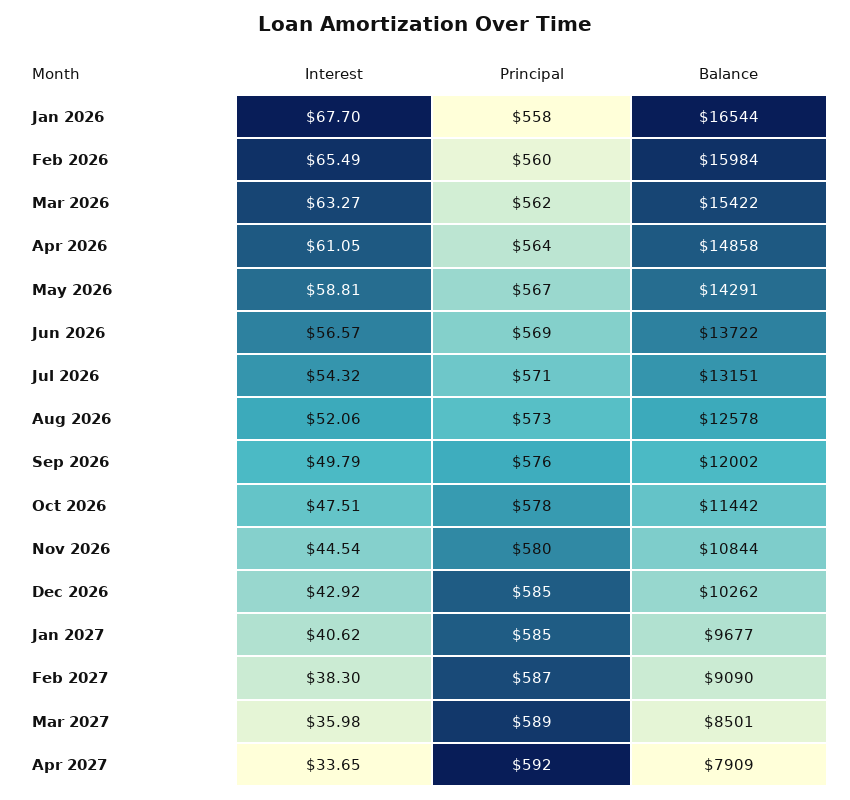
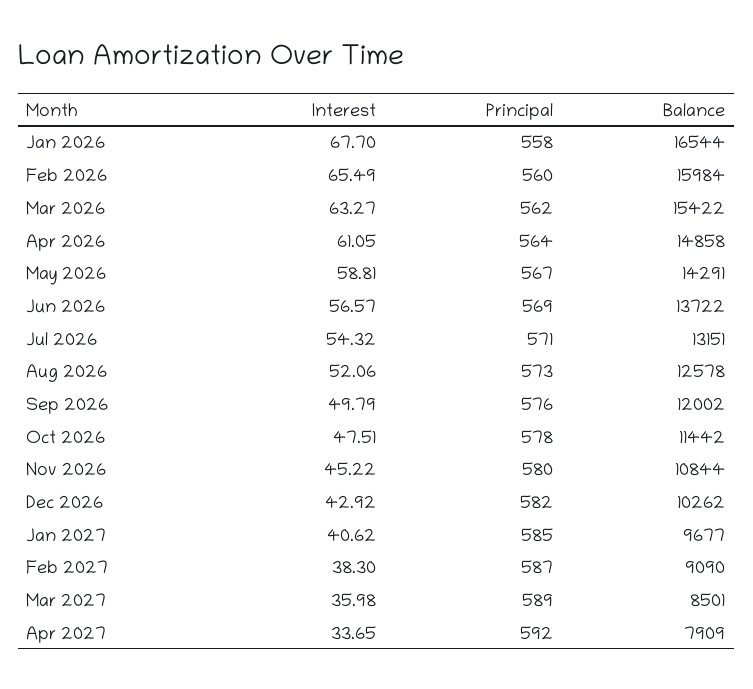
  {
    "Interest": {
      "Jan 2026": 67.7,
      "Feb 2026": 65.49,
      "Mar 2026": 63.27,
      "Apr 2026": 61.05,
      "May 2026": 58.81,
      "Jun 2026": 56.57,
      "Jul 2026": 54.32,
      "Aug 2026": 52.06,
      "Sep 2026": 49.79,
      "Oct 2026": 47.51,
-     "Nov 2026": 44.54,
+     "Nov 2026": 45.22,
      "Dec 2026": 42.92,
      "Jan 2027": 40.62,
      "Feb 2027": 38.3,
      "Mar 2027": 35.98,
      "Apr 2027": 33.65
    },
    "Principal": {
      "Jan 2026": 558,
      "Feb 2026": 560,
      "Mar 2026": 562,
      "Apr 2026": 564,
      "May 2026": 567,
      "Jun 2026": 569,
      "Jul 2026": 571,
      "Aug 2026": 573,
      "Sep 2026": 576,
      "Oct 2026": 578,
      "Nov 2026": 580,
-     "Dec 2026": 585,
+     "Dec 2026": 582,
      "Jan 2027": 585,
      "Feb 2027": 587,
      "Mar 2027": 589,
      "Apr 2027": 592
    },
    "Balance": {
      "Jan 2026": 16544,
      "Feb 2026": 15984,
      "Mar 2026": 15422,
      "Apr 2026": 14858,
      "May 2026": 14291,
      "Jun 2026": 13722,
      "Jul 2026": 13151,
      "Aug 2026": 12578,
      "Sep 2026": 12002,
      "Oct 2026": 11442,
      "Nov 2026": 10844,
      "Dec 2026": 10262,
      "Jan 2027": 9677,
      "Feb 2027": 9090,
      "Mar 2027": 8501,
      "Apr 2027": 7909
    }
  }

